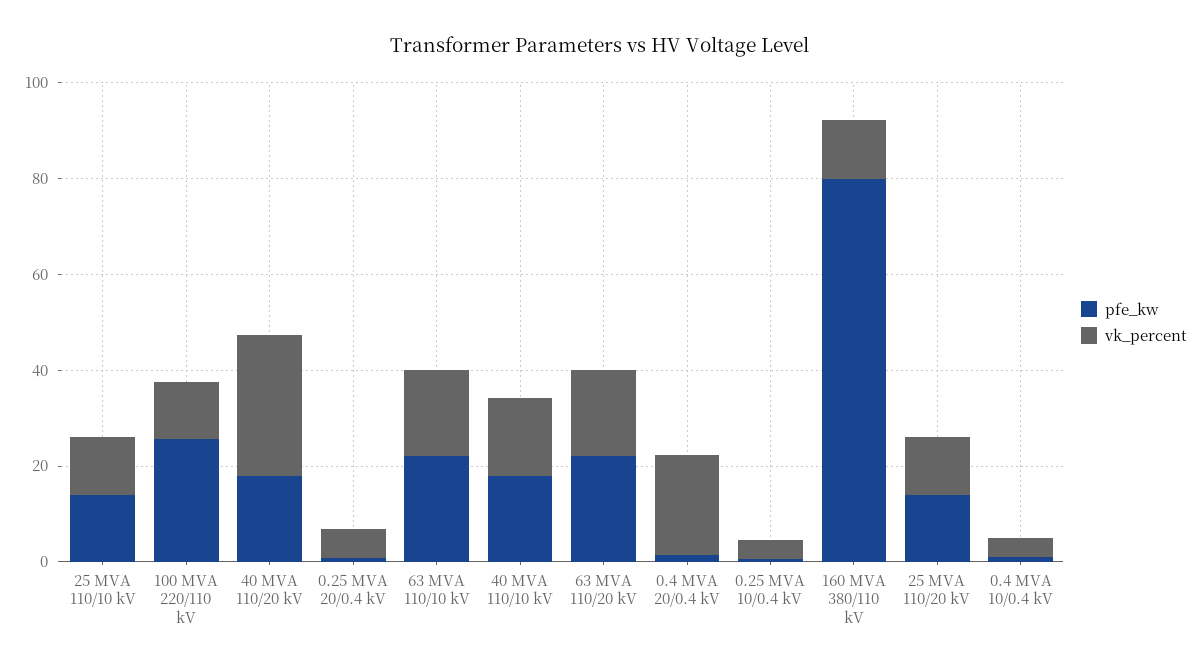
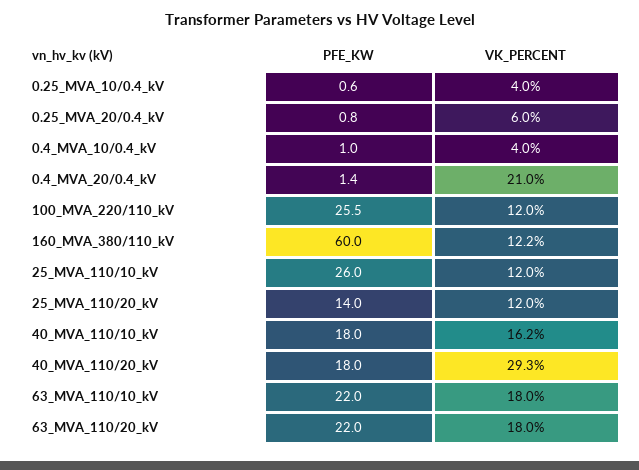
  {
    "pfe_kw": {
-     "25 MVA 110/10 kV": 15,
+     "25 MVA 110/10 kV": 26,
      "100 MVA 220/110 kV": 25.5,
      "40 MVA 110/20 kV": 18,
      "0.25 MVA 20/0.4 kV": 0.8,
      "63 MVA 110/10 kV": 22,
      "40 MVA 110/10 kV": 18,
      "63 MVA 110/20 kV": 22,
      "0.4 MVA 20/0.4 kV": 1.4,
      "0.25 MVA 10/0.4 kV": 0.6,
-     "160 MVA 380/110 kV": 80,
+     "160 MVA 380/110 kV": 60,
      "25 MVA 110/20 kV": 14,
      "0.4 MVA 10/0.4 kV": 1
    },
    "vk_percent": {
      "25 MVA 110/10 kV": 12,
      "100 MVA 220/110 kV": 12,
      "40 MVA 110/20 kV": 29.3,
      "0.25 MVA 20/0.4 kV": 6,
      "63 MVA 110/10 kV": 18,
      "40 MVA 110/10 kV": 16.2,
      "63 MVA 110/20 kV": 18,
      "0.4 MVA 20/0.4 kV": 21,
      "0.25 MVA 10/0.4 kV": 4,
      "160 MVA 380/110 kV": 12.2,
      "25 MVA 110/20 kV": 12,
      "0.4 MVA 10/0.4 kV": 4
    }
  }

